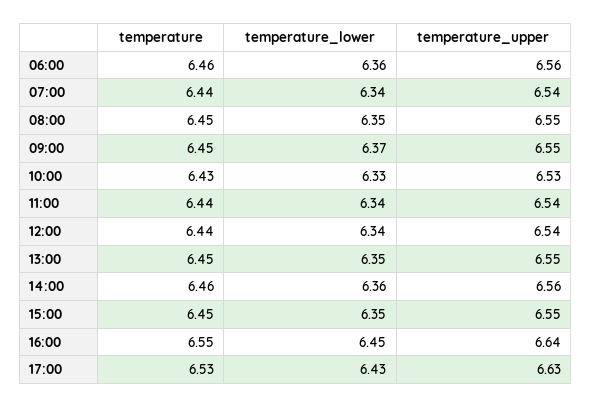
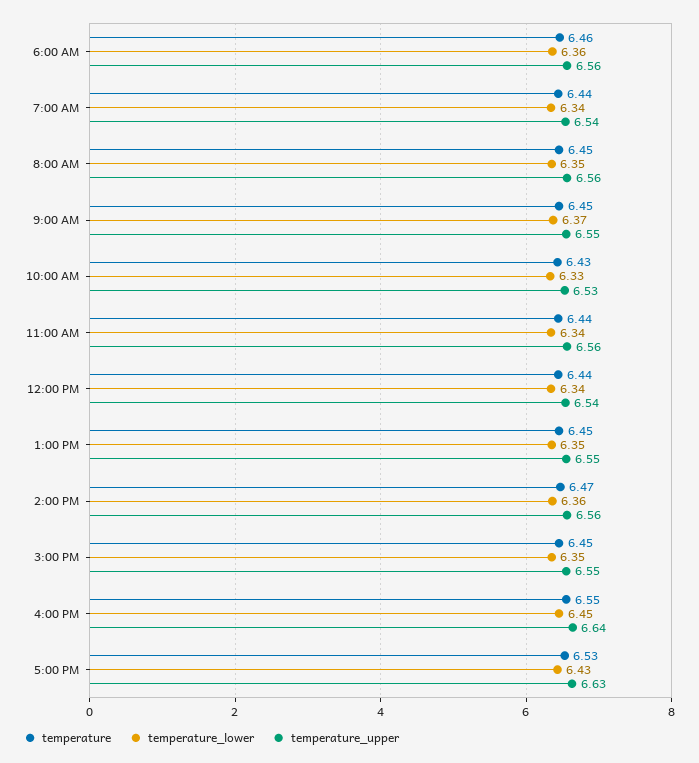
  {
    "temperature": {
      "06:00": 6.46,
      "07:00": 6.44,
      "08:00": 6.45,
      "09:00": 6.45,
      "10:00": 6.43,
      "11:00": 6.44,
      "12:00": 6.44,
      "13:00": 6.45,
-     "14:00": 6.46,
+     "14:00": 6.47,
      "15:00": 6.45,
      "16:00": 6.55,
      "17:00": 6.53
    },
    "temperature_lower": {
      "06:00": 6.36,
      "07:00": 6.34,
      "08:00": 6.35,
      "09:00": 6.37,
      "10:00": 6.33,
      "11:00": 6.34,
      "12:00": 6.34,
      "13:00": 6.35,
      "14:00": 6.36,
      "15:00": 6.35,
      "16:00": 6.45,
      "17:00": 6.43
    },
    "temperature_upper": {
      "06:00": 6.56,
      "07:00": 6.54,
-     "08:00": 6.55,
+     "08:00": 6.56,
      "09:00": 6.55,
      "10:00": 6.53,
-     "11:00": 6.54,
+     "11:00": 6.56,
      "12:00": 6.54,
      "13:00": 6.55,
      "14:00": 6.56,
      "15:00": 6.55,
      "16:00": 6.64,
      "17:00": 6.63
    }
  }

